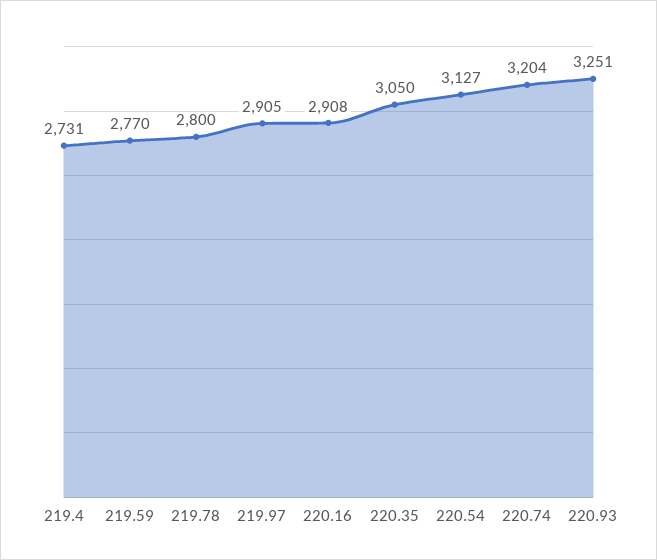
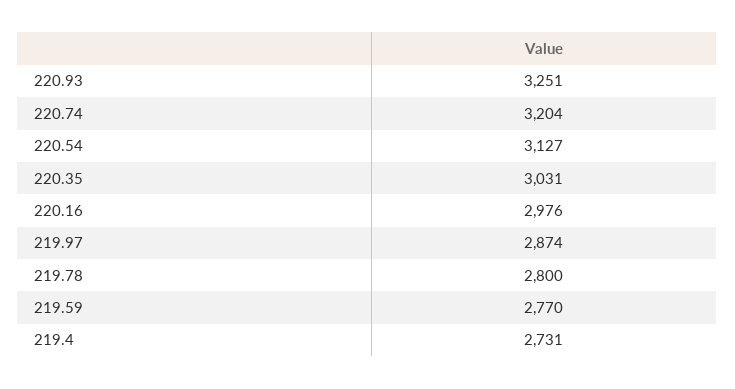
  {
    "219.4": 2731,
    "219.59": 2770,
    "219.78": 2800,
-   "219.97": 2905,
+   "219.97": 2874,
-   "220.16": 2908,
+   "220.16": 2976,
-   "220.35": 3050,
+   "220.35": 3031,
    "220.54": 3127,
    "220.74": 3204,
    "220.93": 3251
  }

